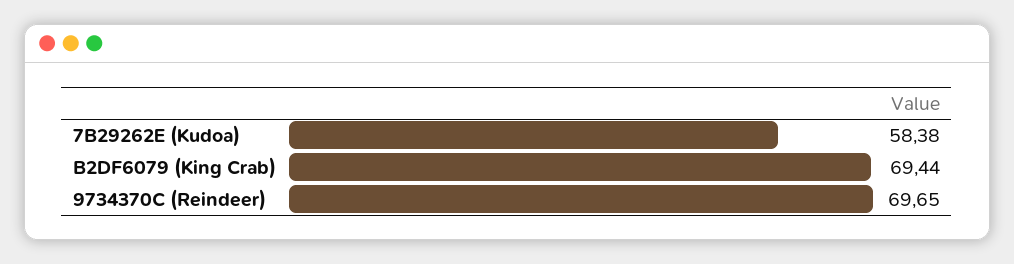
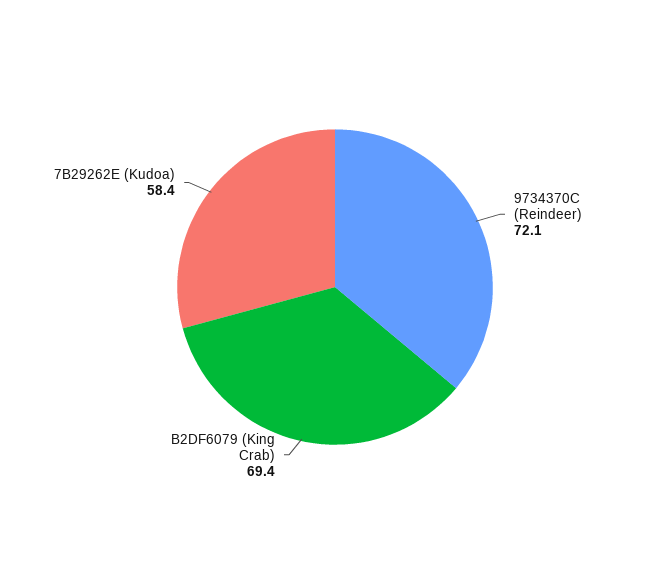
  {
    "7B29262E (Kudoa)": 58.38,
    "B2DF6079 (King Crab)": 69.44,
-   "9734370C (Reindeer)": 69.65
+   "9734370C (Reindeer)": 72.1
  }

